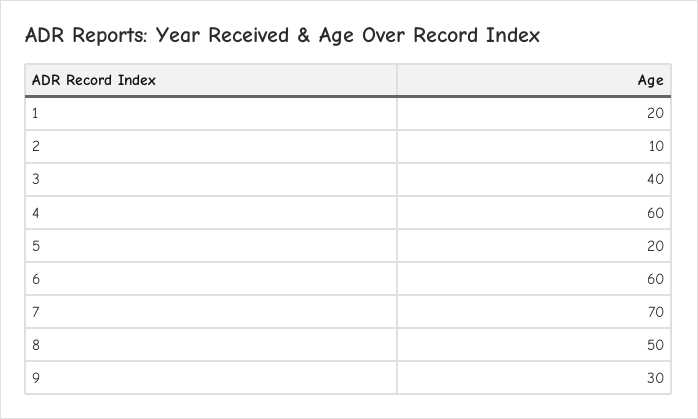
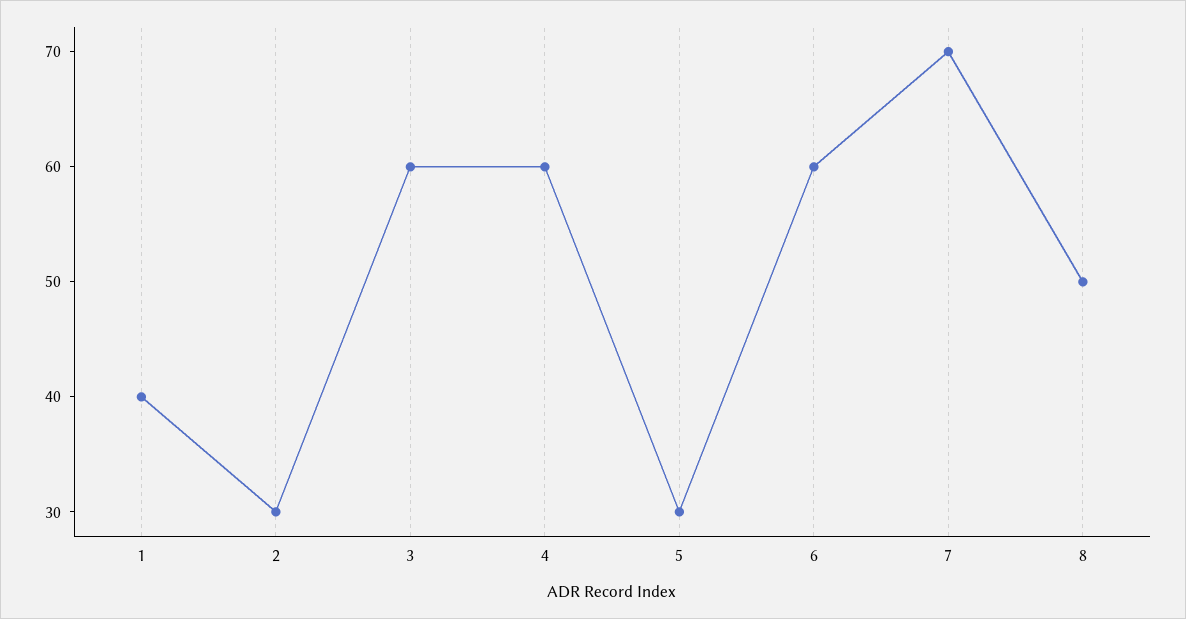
  {
-   "1": 20,
+   "1": 40,
-   "2": 10,
+   "2": 30,
-   "3": 40,
+   "3": 60,
    "4": 60,
-   "5": 20,
+   "5": 30,
    "6": 60,
    "7": 70,
-   "8": 50,
+   "8": 50
-   "9": 30
  }

